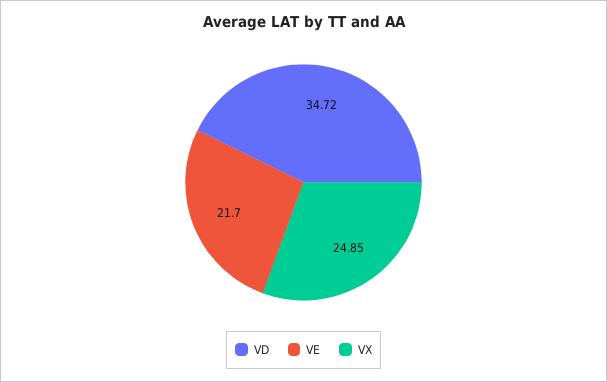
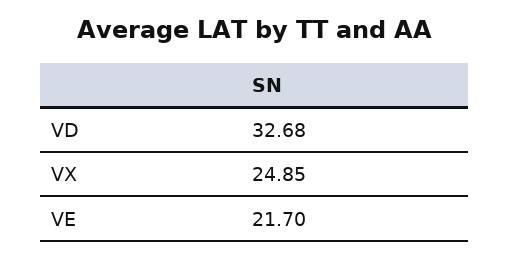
  {
-   "VD": 34.72,
+   "VD": 32.68,
    "VE": 21.7,
    "VX": 24.85
  }

